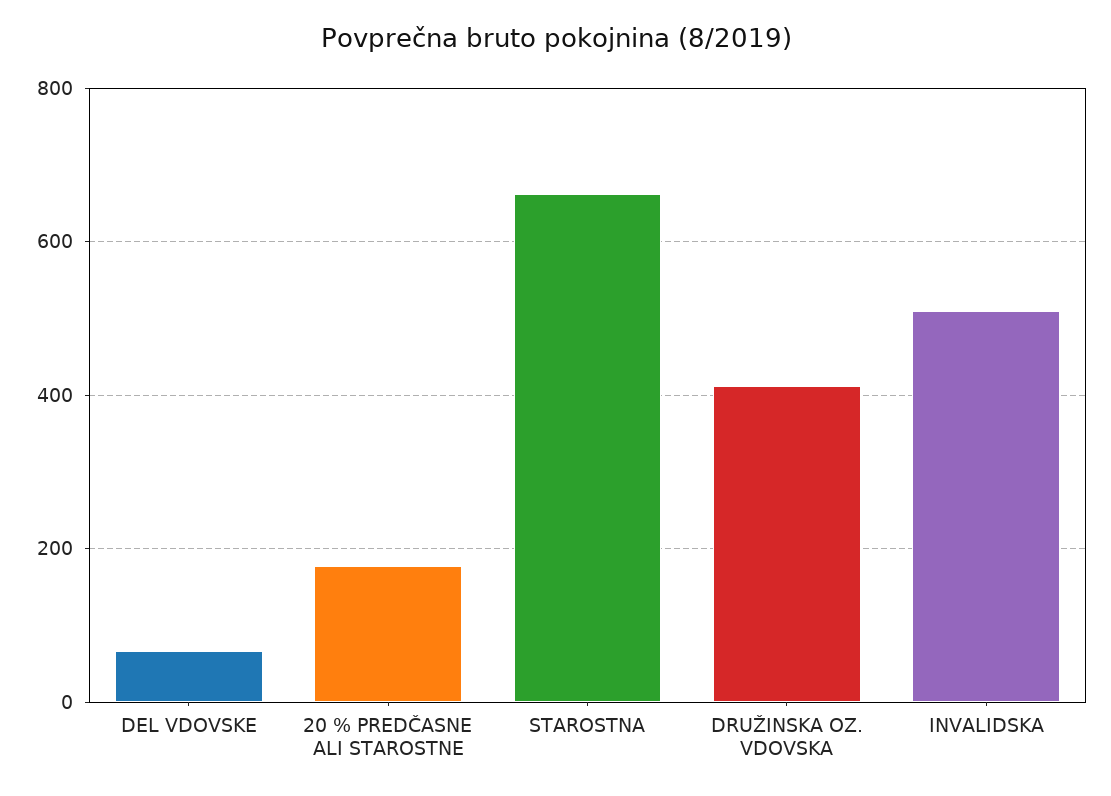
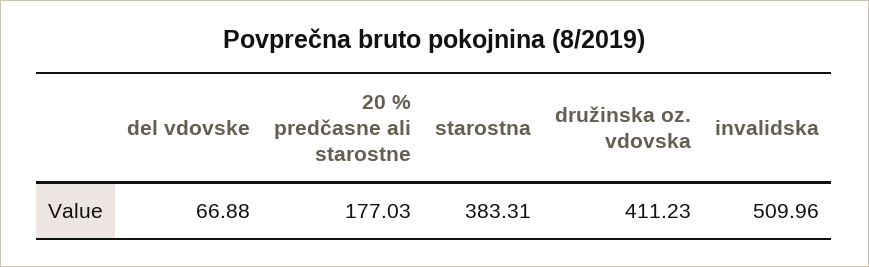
  {
    "DEL VDOVSKE": 66.88,
    "20 % PREDČASNE ALI STAROSTNE": 177.03,
-   "STAROSTNA": 660,
+   "STAROSTNA": 383.31,
    "DRUŽINSKA OZ. VDOVSKA": 411.23,
    "INVALIDSKA": 509.96
  }

